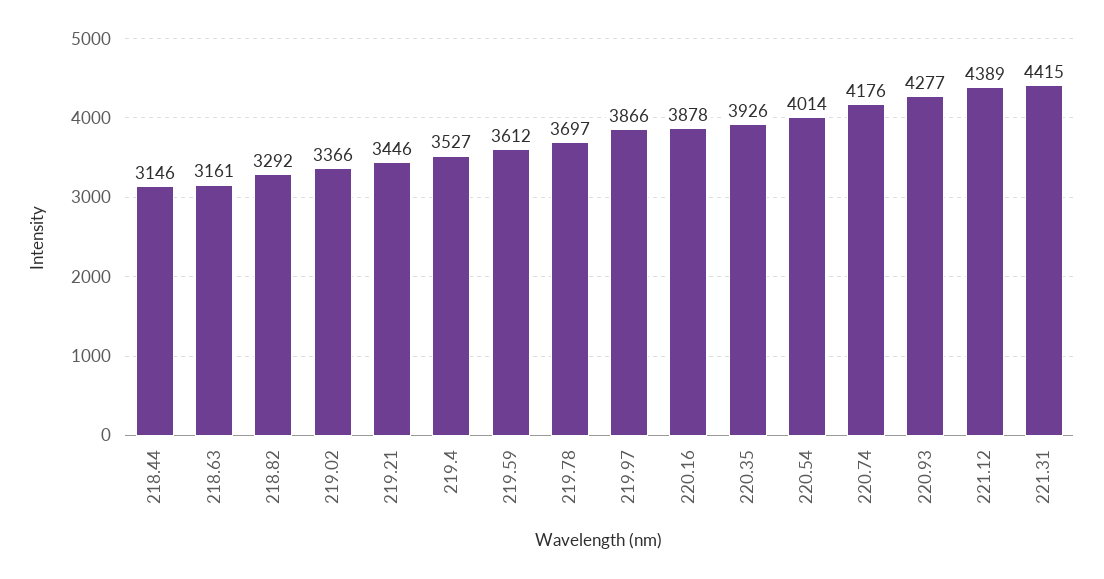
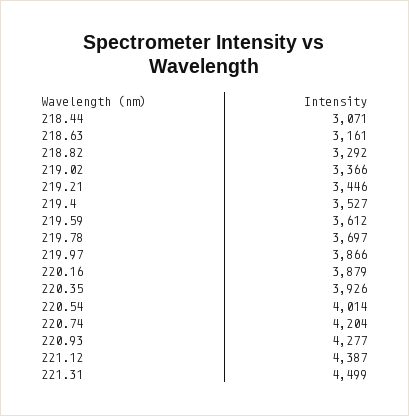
  {
-   "218.44": 3146,
+   "218.44": 3071,
    "218.63": 3161,
    "218.82": 3292,
    "219.02": 3366,
    "219.21": 3446,
    "219.4": 3527,
    "219.59": 3612,
    "219.78": 3697,
    "219.97": 3866,
-   "220.16": 3878,
+   "220.16": 3879,
    "220.35": 3926,
    "220.54": 4014,
-   "220.74": 4176,
+   "220.74": 4204,
    "220.93": 4277,
-   "221.12": 4389,
+   "221.12": 4387,
-   "221.31": 4415
+   "221.31": 4499
  }

